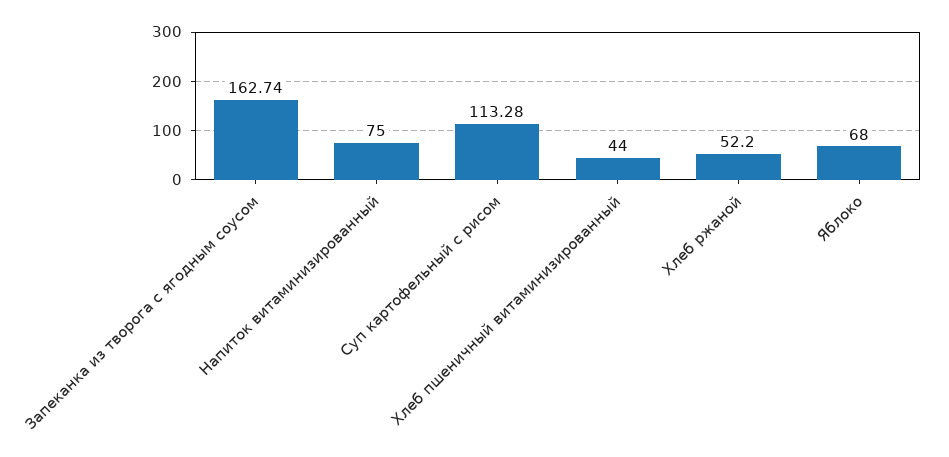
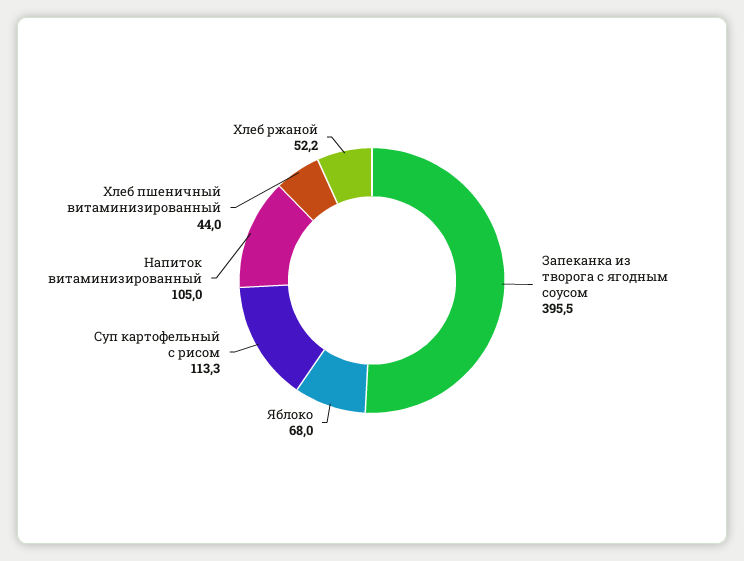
  {
-   "Запеканка из творога с ягодным соусом": 162.74,
+   "Запеканка из творога с ягодным соусом": 395.5,
-   "Напиток витаминизированный": 75,
+   "Напиток витаминизированный": 105,
    "Суп картофельный с рисом": 113.28,
    "Хлеб пшеничный витаминизированный": 44,
    "Хлеб ржаной": 52.2,
    "Яблоко": 68
  }

